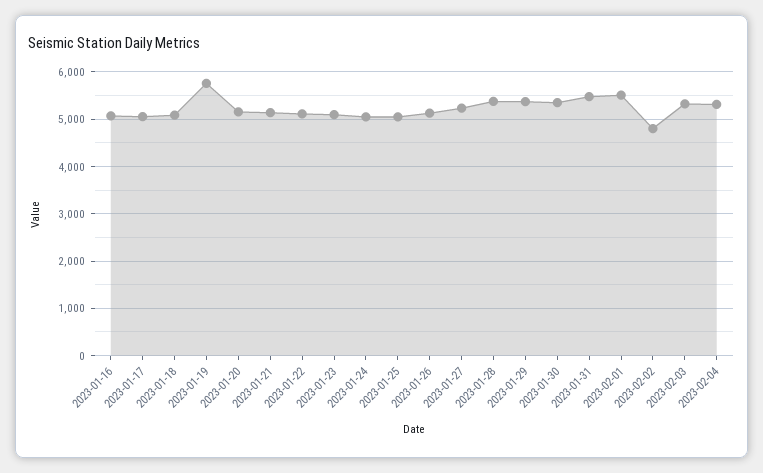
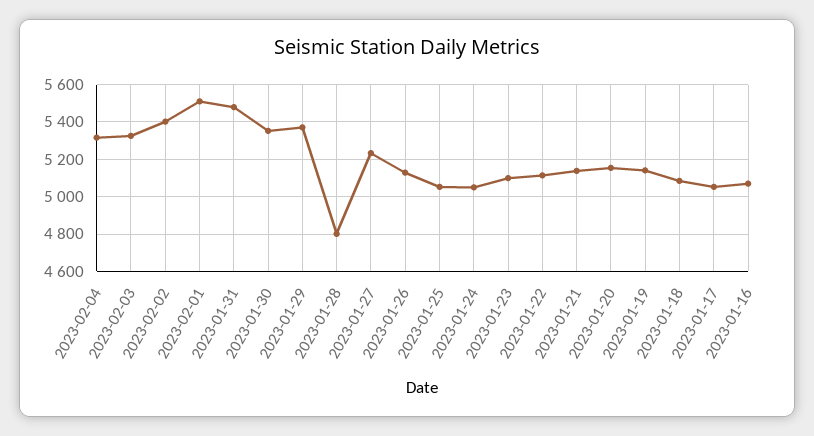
  {
    "2023-01-16": 5050,
    "2023-01-17": 5050,
    "2023-01-18": 5100,
-   "2023-01-19": 5800,
+   "2023-01-19": 5150,
    "2023-01-20": 5150,
    "2023-01-21": 5150,
    "2023-01-22": 5100,
    "2023-01-23": 5100,
    "2023-01-24": 5050,
    "2023-01-25": 5050,
    "2023-01-26": 5150,
    "2023-01-27": 5250,
-   "2023-01-28": 5400,
+   "2023-01-28": 4800,
    "2023-01-29": 5350,
    "2023-01-30": 5350,
    "2023-01-31": 5500,
    "2023-02-01": 5500,
-   "2023-02-02": 4800,
+   "2023-02-02": 5400,
    "2023-02-03": 5300,
    "2023-02-04": 5300
  }

